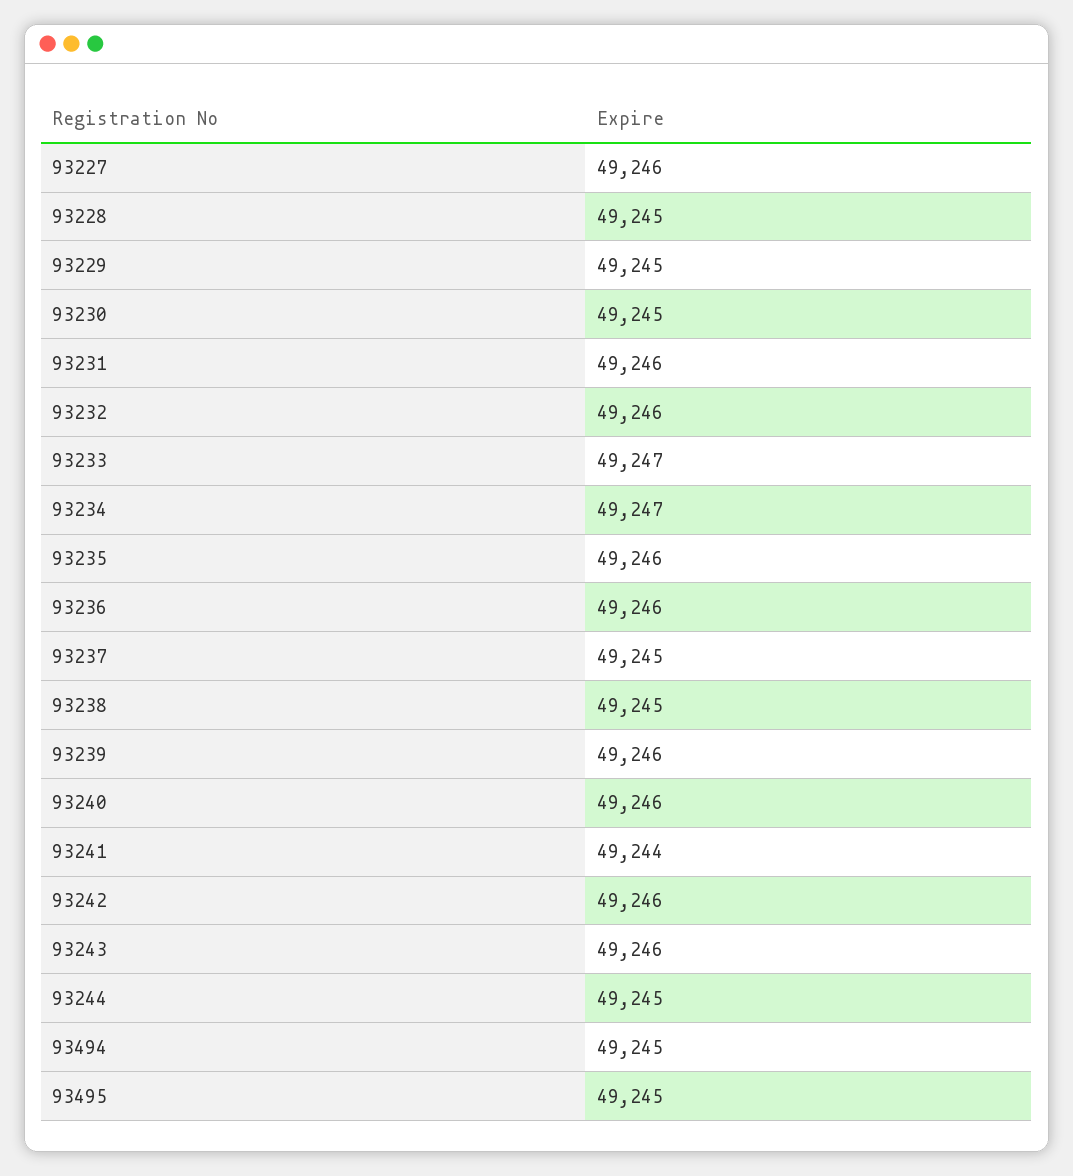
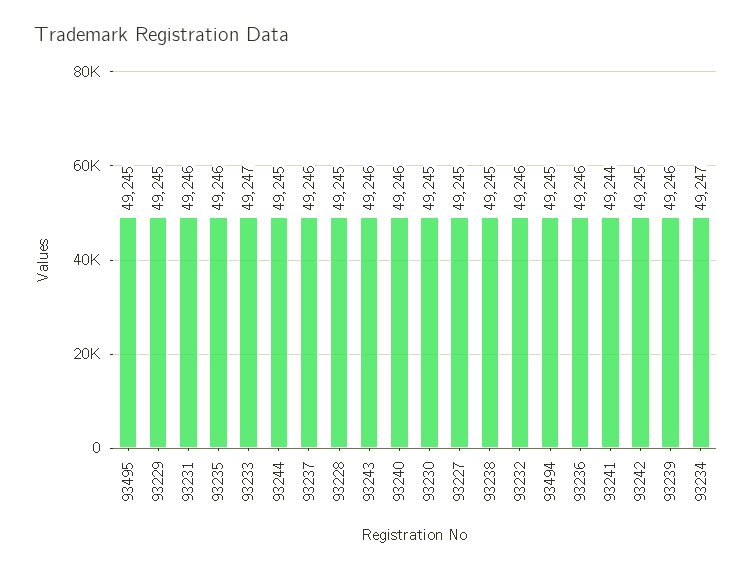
  {
-   "93227": 49246,
+   "93227": 49245,
    "93228": 49245,
    "93229": 49245,
    "93230": 49245,
    "93231": 49246,
    "93232": 49246,
    "93233": 49247,
    "93234": 49247,
    "93235": 49246,
    "93236": 49246,
-   "93237": 49245,
+   "93237": 49246,
    "93238": 49245,
    "93239": 49246,
    "93240": 49246,
    "93241": 49244,
-   "93242": 49246,
+   "93242": 49245,
    "93243": 49246,
    "93244": 49245,
    "93494": 49245,
    "93495": 49245
  }

